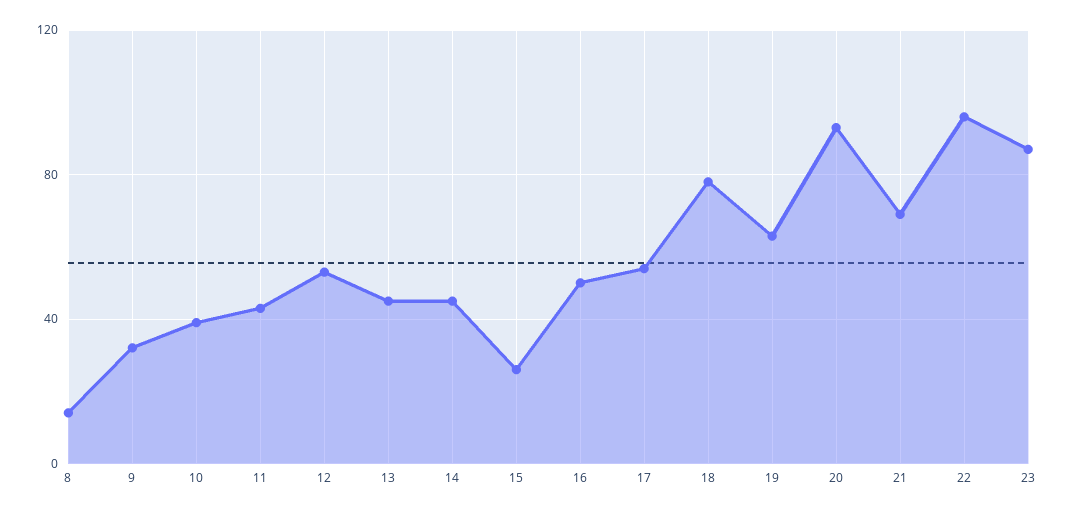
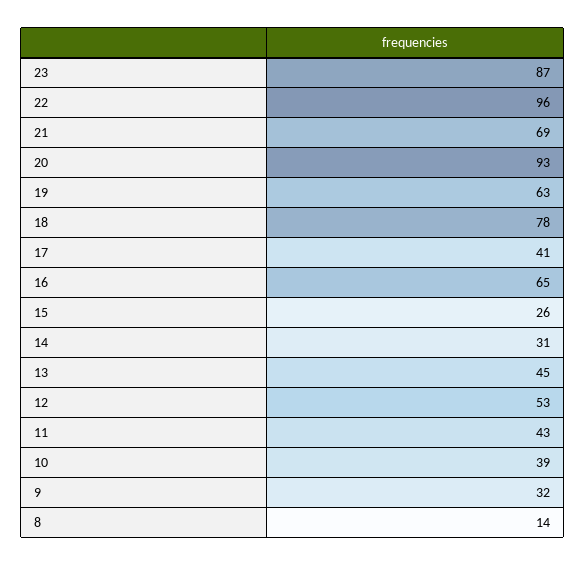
  {
    "8": 14,
    "9": 32,
    "10": 39,
    "11": 43,
    "12": 53,
    "13": 45,
-   "14": 45,
+   "14": 31,
    "15": 26,
-   "16": 50,
+   "16": 65,
-   "17": 55,
+   "17": 41,
    "18": 78,
    "19": 63,
    "20": 93,
    "21": 69,
    "22": 96,
    "23": 87
  }

